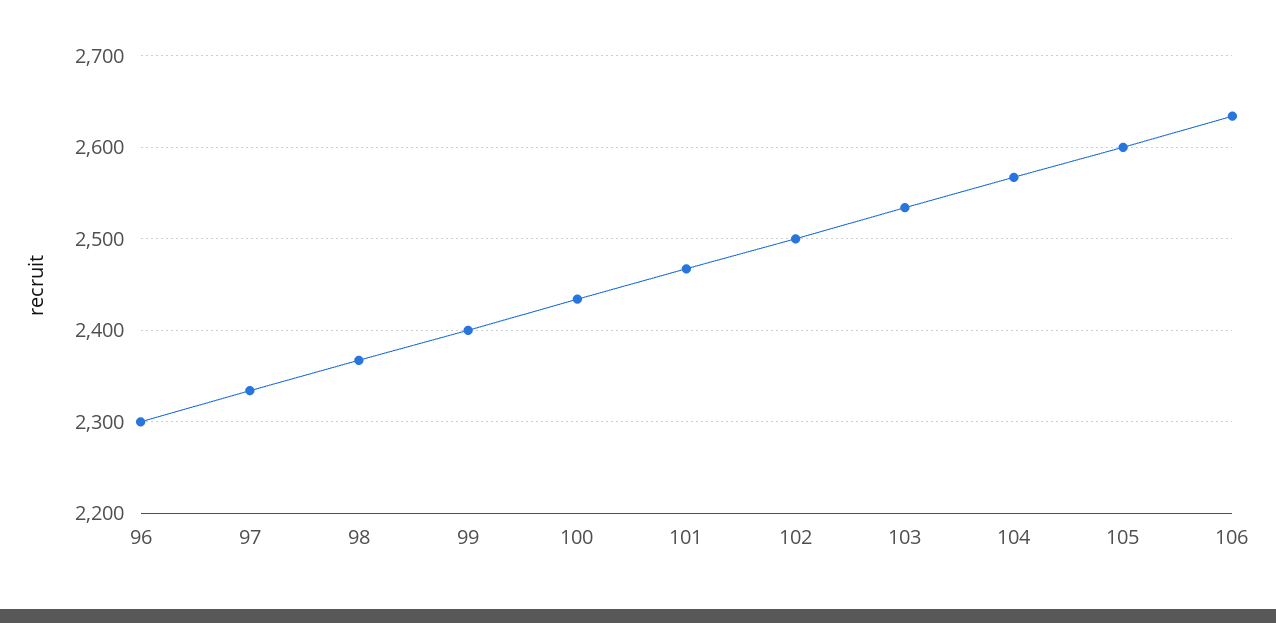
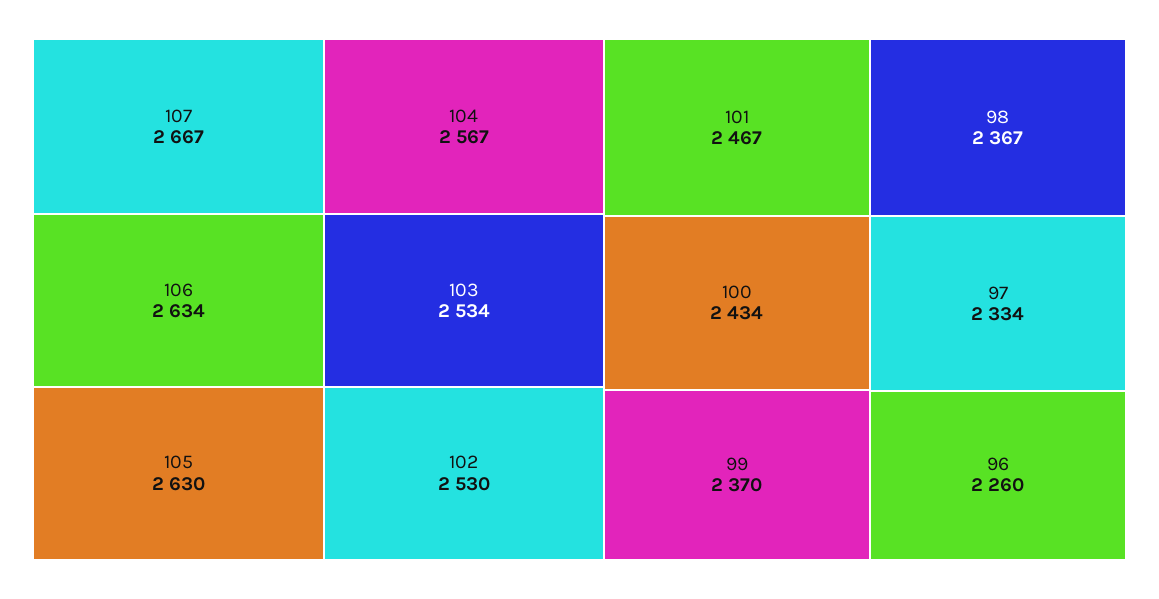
  {
-   "96": 2300,
+   "96": 2260,
    "97": 2334,
    "98": 2367,
-   "99": 2400,
+   "99": 2370,
    "100": 2434,
    "101": 2467,
-   "102": 2500,
+   "102": 2530,
    "103": 2534,
    "104": 2567,
-   "105": 2600,
+   "105": 2630,
-   "106": 2634
+   "106": 2634,
+   "107": 2667
  }

